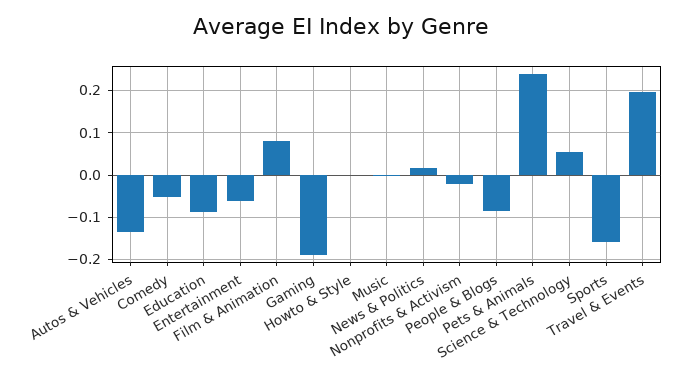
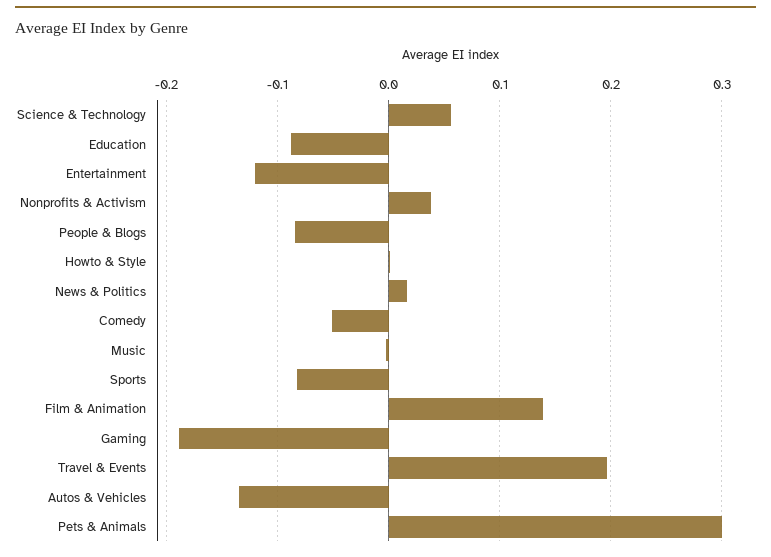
  {
    "Autos & Vehicles": -0.14,
    "Comedy": -0.05,
    "Education": -0.09,
-   "Entertainment": -0.06,
+   "Entertainment": -0.12,
-   "Film & Animation": 0.08,
+   "Film & Animation": 0.14,
    "Gaming": -0.19,
    "Howto & Style": 0,
    "Music": 0,
    "News & Politics": 0.02,
-   "Nonprofits & Activism": -0.02,
+   "Nonprofits & Activism": 0.04,
    "People & Blogs": -0.08,
-   "Pets & Animals": 0.24,
+   "Pets & Animals": 0.3,
    "Science & Technology": 0.06,
-   "Sports": -0.16,
+   "Sports": -0.08,
    "Travel & Events": 0.2
  }

